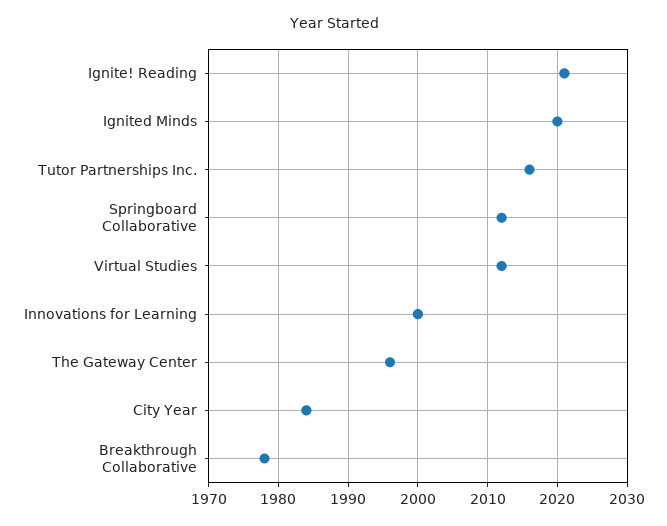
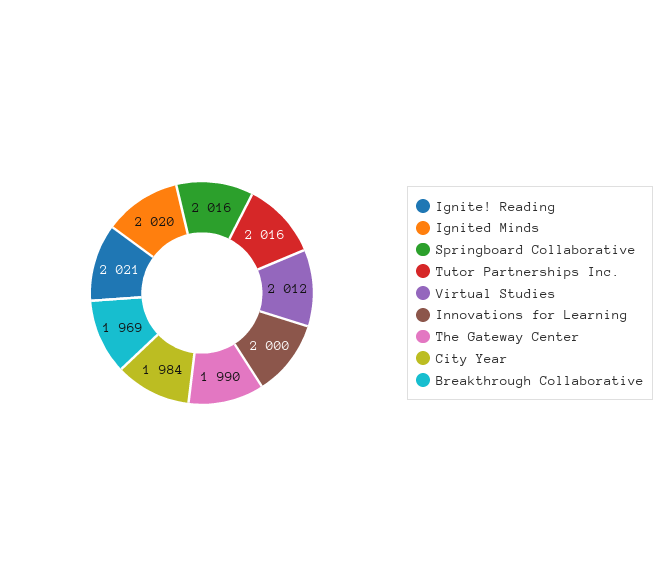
  {
    "Ignite! Reading": 2021,
    "Ignited Minds": 2020,
    "Tutor Partnerships Inc.": 2016,
-   "Springboard Collaborative": 2012,
+   "Springboard Collaborative": 2016,
    "Virtual Studies": 2012,
    "Innovations for Learning": 2000,
-   "The Gateway Center": 1996,
+   "The Gateway Center": 1990,
    "City Year": 1984,
-   "Breakthrough Collaborative": 1978
+   "Breakthrough Collaborative": 1969
  }

